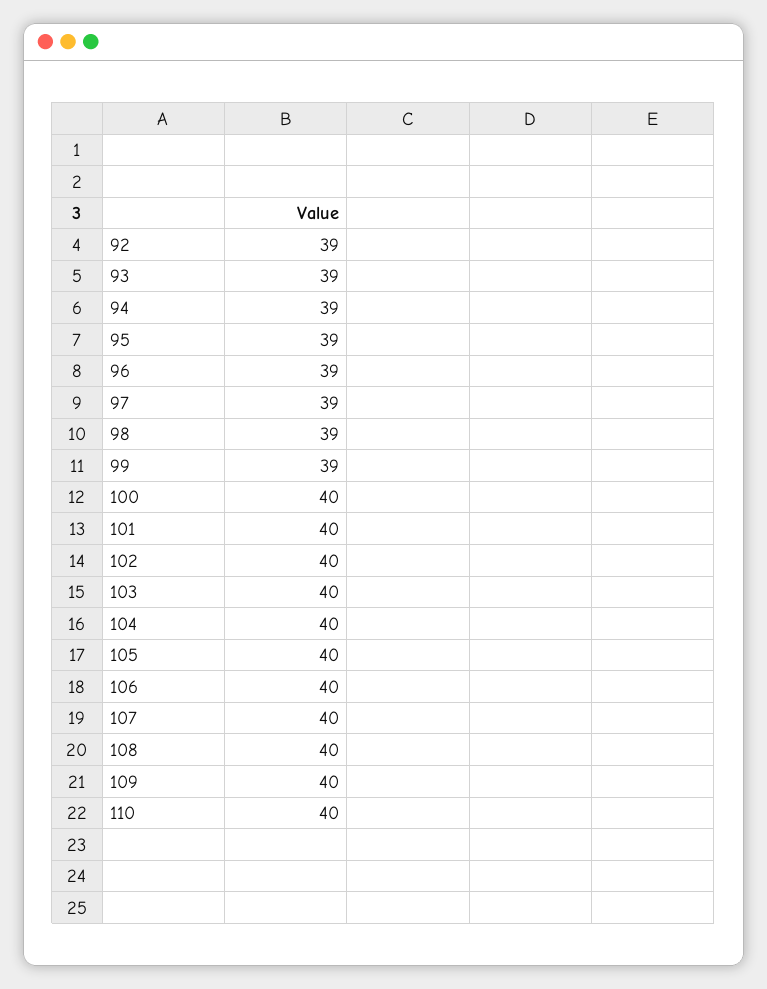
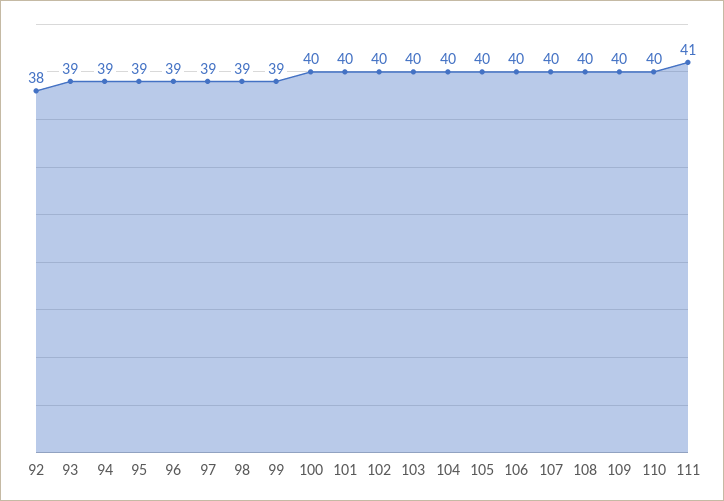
  {
-   "92": 39,
+   "92": 38,
    "93": 39,
    "94": 39,
    "95": 39,
    "96": 39,
    "97": 39,
    "98": 39,
    "99": 39,
    "100": 40,
    "101": 40,
    "102": 40,
    "103": 40,
    "104": 40,
    "105": 40,
    "106": 40,
    "107": 40,
    "108": 40,
    "109": 40,
-   "110": 40
+   "110": 40,
+   "111": 41
  }

